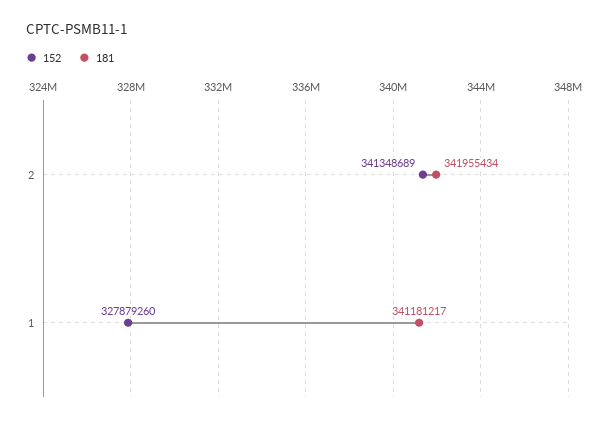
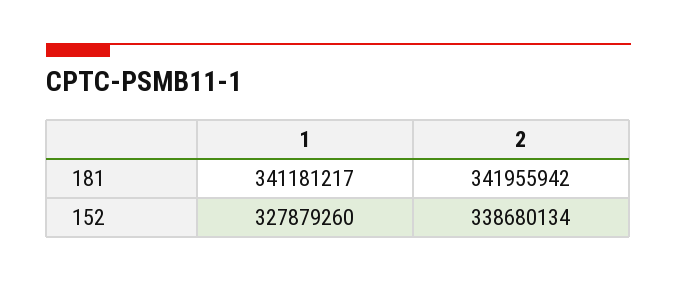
  {
    "152": {
-     "2": 341348689,
+     "2": 338680134,
      "1": 327879260
    },
    "181": {
-     "2": 341955434,
+     "2": 341955942,
      "1": 341181217
    }
  }

